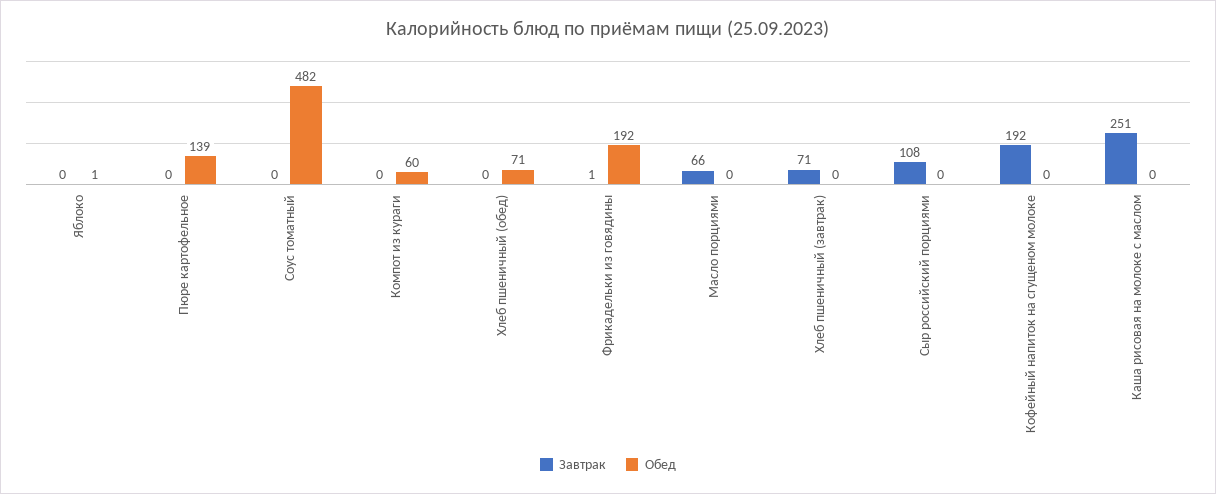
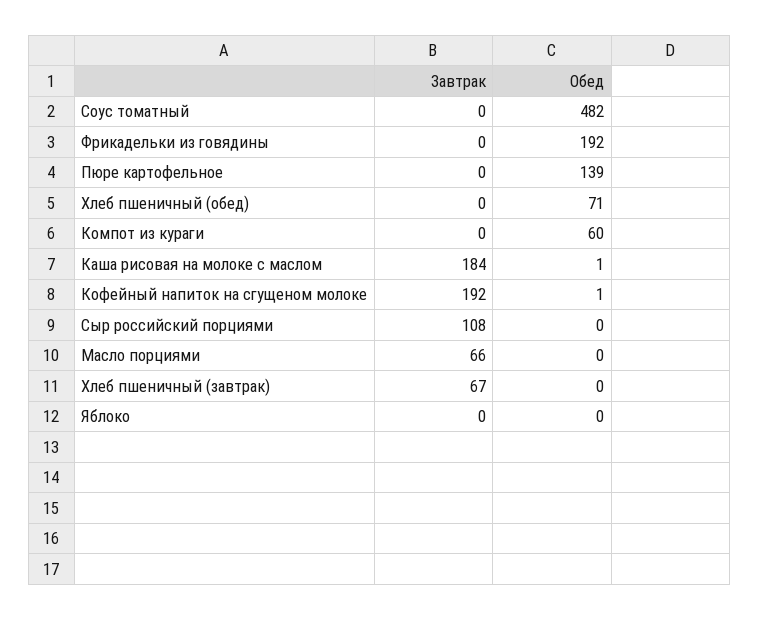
  {
    "Завтрак": {
      "Яблоко": 0,
      "Пюре картофельное": 0,
      "Соус томатный": 0,
      "Компот из кураги": 0,
      "Хлеб пшеничный (обед)": 0,
-     "Фрикадельки из говядины": 1,
+     "Фрикадельки из говядины": 0,
      "Масло порциями": 66,
-     "Хлеб пшеничный (завтрак)": 71,
+     "Хлеб пшеничный (завтрак)": 67,
      "Сыр российский порциями": 108,
      "Кофейный напиток на сгущеном молоке": 192,
-     "Каша рисовая на молоке с маслом": 251
+     "Каша рисовая на молоке с маслом": 184
    },
    "Обед": {
-     "Яблоко": 1,
+     "Яблоко": 0,
      "Пюре картофельное": 139,
      "Соус томатный": 482,
      "Компот из кураги": 60,
      "Хлеб пшеничный (обед)": 71,
      "Фрикадельки из говядины": 192,
      "Масло порциями": 0,
      "Хлеб пшеничный (завтрак)": 0,
      "Сыр российский порциями": 0,
-     "Кофейный напиток на сгущеном молоке": 0,
+     "Кофейный напиток на сгущеном молоке": 1,
-     "Каша рисовая на молоке с маслом": 0
+     "Каша рисовая на молоке с маслом": 1
    }
  }

